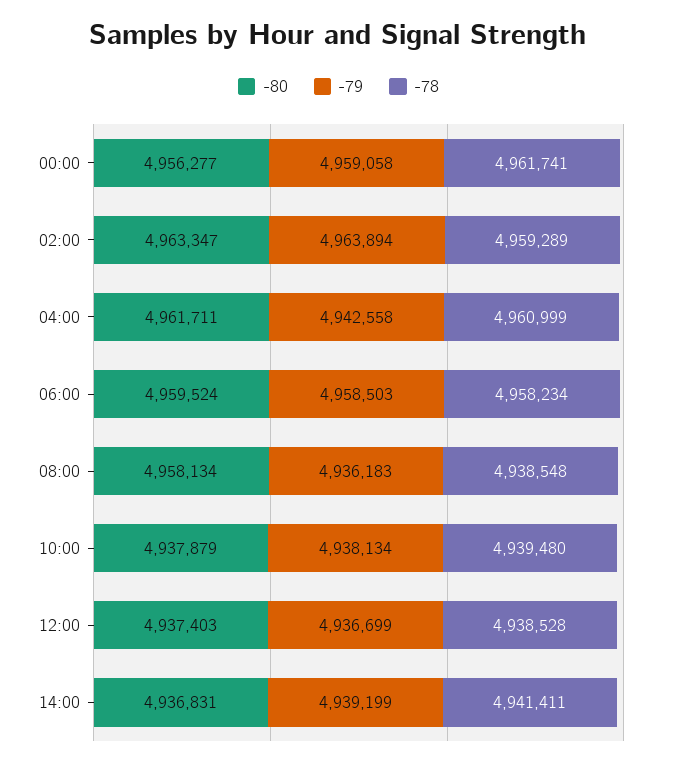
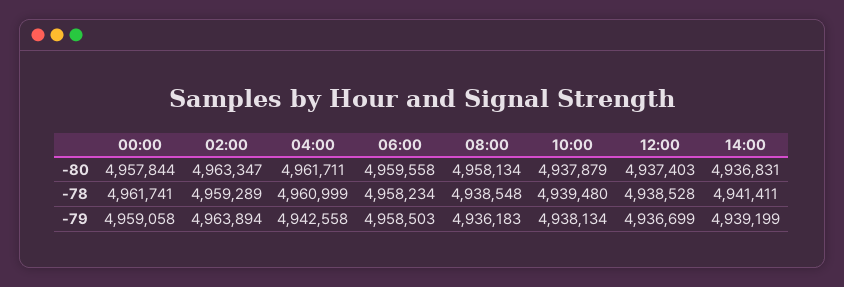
  {
    "-80": {
-     "00:00": 4956277,
+     "00:00": 4957844,
      "02:00": 4963347,
      "04:00": 4961711,
-     "06:00": 4959524,
+     "06:00": 4959558,
      "08:00": 4958134,
      "10:00": 4937879,
      "12:00": 4937403,
      "14:00": 4936831
    },
    "-79": {
      "00:00": 4959058,
      "02:00": 4963894,
      "04:00": 4942558,
      "06:00": 4958503,
      "08:00": 4936183,
      "10:00": 4938134,
      "12:00": 4936699,
      "14:00": 4939199
    },
    "-78": {
      "00:00": 4961741,
      "02:00": 4959289,
      "04:00": 4960999,
      "06:00": 4958234,
      "08:00": 4938548,
      "10:00": 4939480,
      "12:00": 4938528,
      "14:00": 4941411
    }
  }

